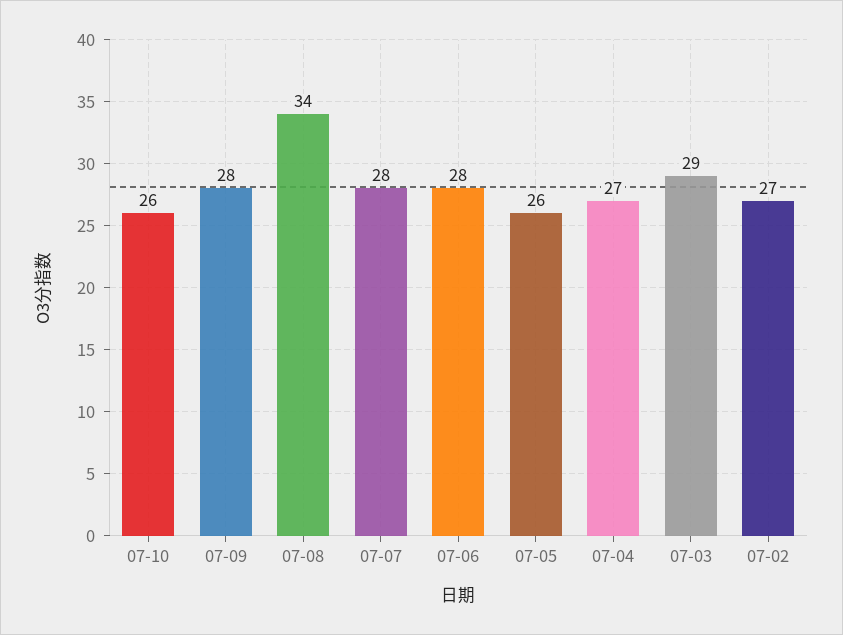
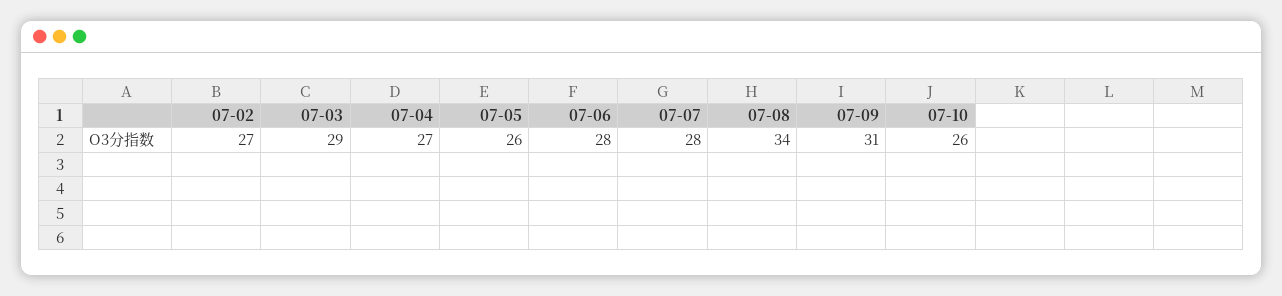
  {
    "07-10": 26,
-   "07-09": 28,
+   "07-09": 31,
    "07-08": 34,
    "07-07": 28,
    "07-06": 28,
    "07-05": 26,
    "07-04": 27,
    "07-03": 29,
    "07-02": 27
  }

